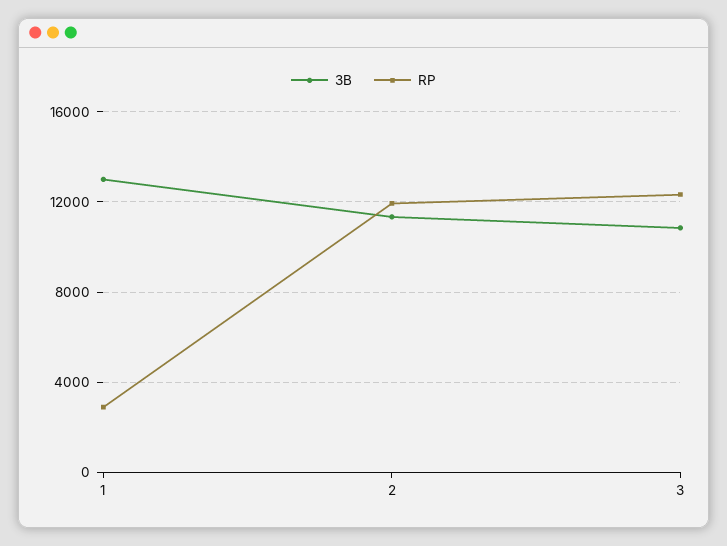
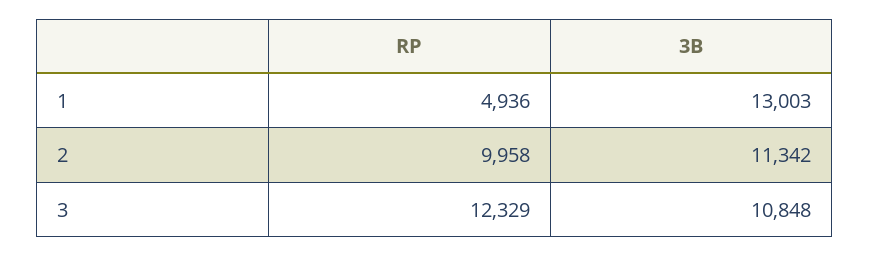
  {
    "3B": {
      "1": 13003,
      "2": 11342,
      "3": 10848
    },
    "RP": {
-     "1": 3000,
+     "1": 4936,
-     "2": 12000,
+     "2": 9958,
      "3": 12329
    }
  }

